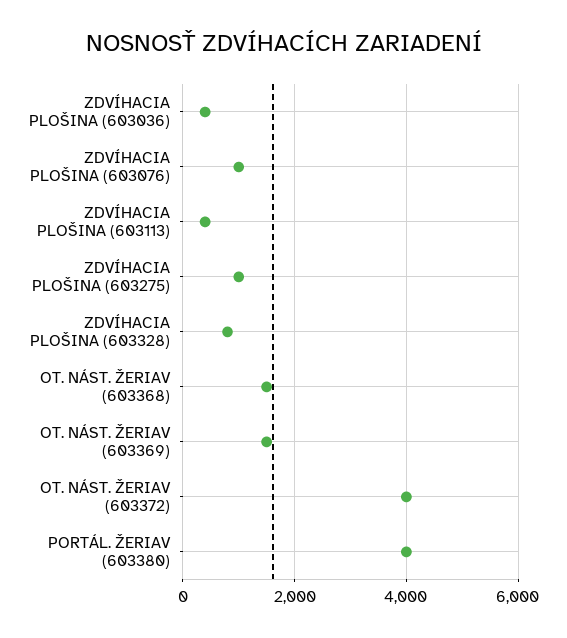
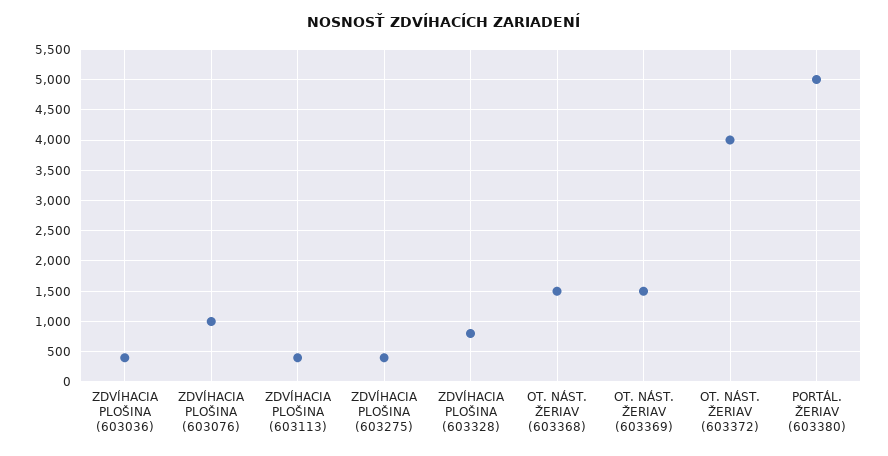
  {
    "ZDVÍHACIA PLOŠINA (603036)": 400,
    "ZDVÍHACIA PLOŠINA (603076)": 1000,
    "ZDVÍHACIA PLOŠINA (603113)": 400,
-   "ZDVÍHACIA PLOŠINA (603275)": 1000,
+   "ZDVÍHACIA PLOŠINA (603275)": 400,
    "ZDVÍHACIA PLOŠINA (603328)": 800,
    "OT. NÁST. ŽERIAV (603368)": 1500,
    "OT. NÁST. ŽERIAV (603369)": 1500,
    "OT. NÁST. ŽERIAV (603372)": 4000,
-   "PORTÁL. ŽERIAV (603380)": 4000
+   "PORTÁL. ŽERIAV (603380)": 5000
  }

